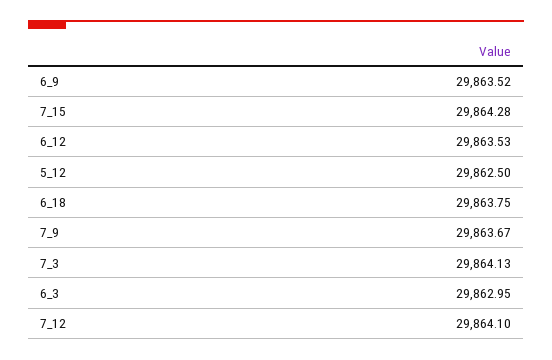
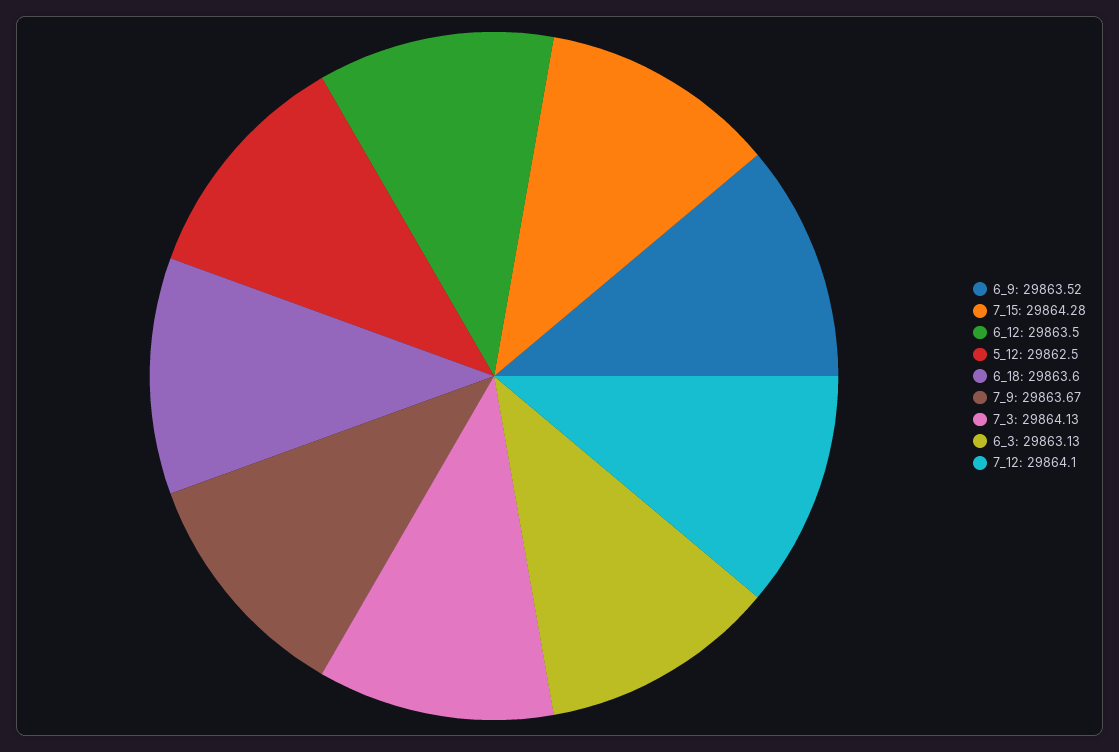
  {
    "6_9": 29863.52,
    "7_15": 29864.28,
-   "6_12": 29863.53,
+   "6_12": 29863.5,
    "5_12": 29862.5,
-   "6_18": 29863.75,
+   "6_18": 29863.6,
    "7_9": 29863.67,
    "7_3": 29864.13,
-   "6_3": 29862.95,
+   "6_3": 29863.13,
    "7_12": 29864.1
  }

